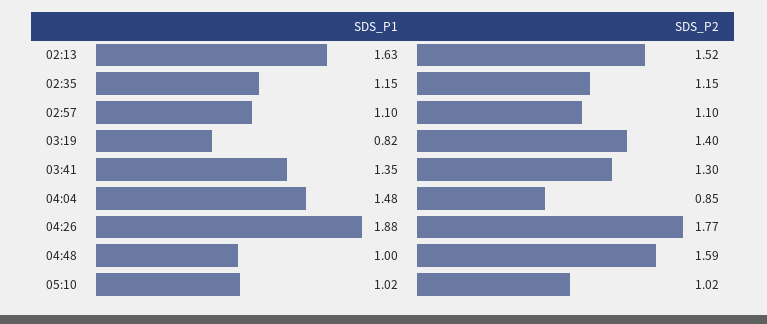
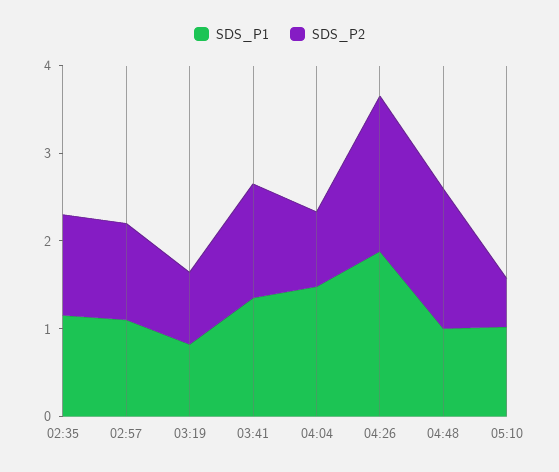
  {
    "SDS_P1": {
-     "02:13": 1.63,
      "02:35": 1.15,
      "02:57": 1.1,
      "03:19": 0.82,
      "03:41": 1.35,
      "04:04": 1.48,
      "04:26": 1.88,
      "04:48": 1,
      "05:10": 1.02
    },
    "SDS_P2": {
-     "02:13": 1.52,
      "02:35": 1.15,
      "02:57": 1.1,
-     "03:19": 1.4,
+     "03:19": 0.8,
      "03:41": 1.3,
      "04:04": 0.85,
      "04:26": 1.77,
      "04:48": 1.59,
-     "05:10": 1.02
+     "05:10": 0.6
    }
  }

